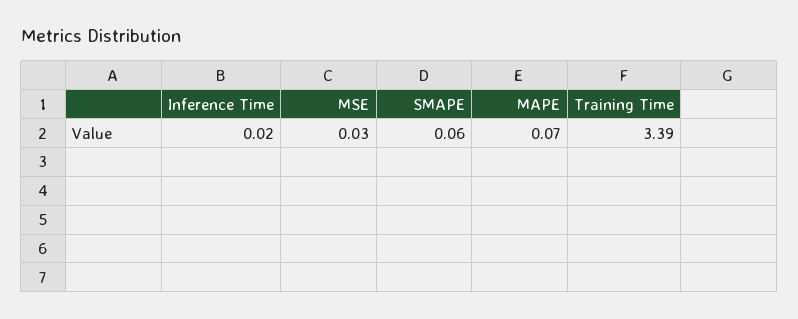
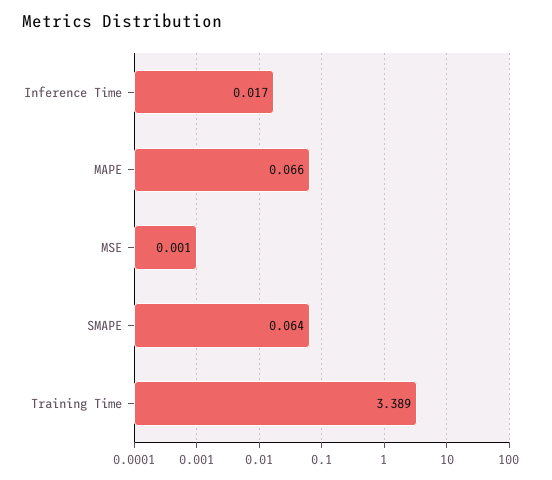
  {
    "Inference Time": 0.017,
-   "MSE": 0.03,
+   "MSE": 0.001,
    "SMAPE": 0.064,
    "MAPE": 0.066,
    "Training Time": 3.389
  }

